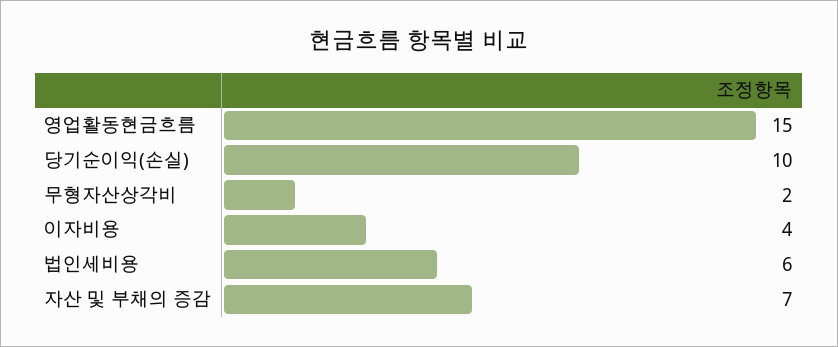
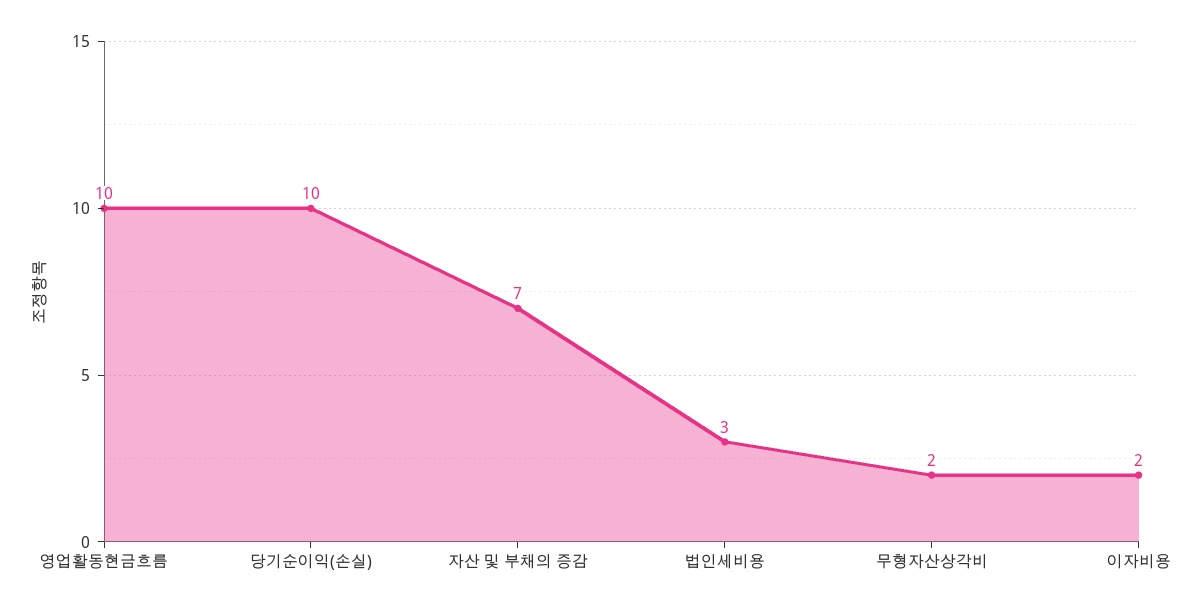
  {
-   "영업활동현금흐름": 15,
+   "영업활동현금흐름": 10,
    "당기순이익(손실)": 10,
    "무형자산상각비": 2,
-   "이자비용": 4,
+   "이자비용": 2,
-   "법인세비용": 6,
+   "법인세비용": 3,
    "자산 및 부채의 증감": 7
  }

